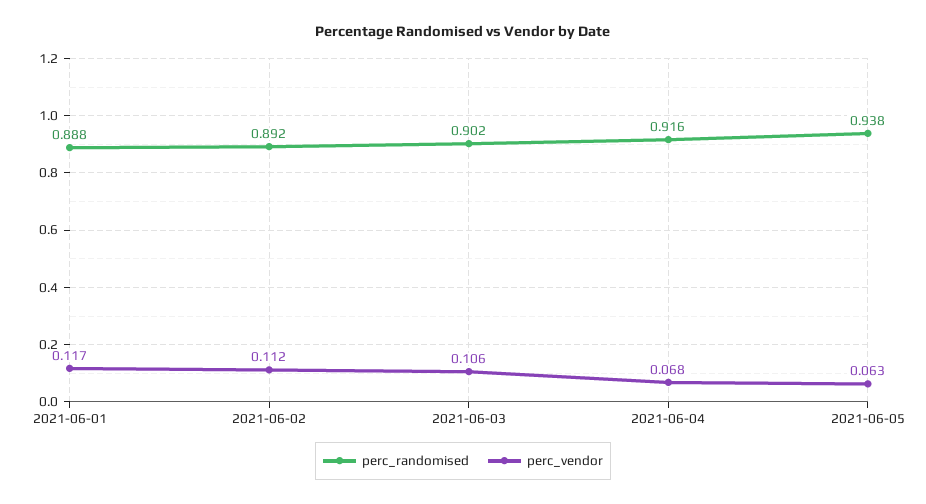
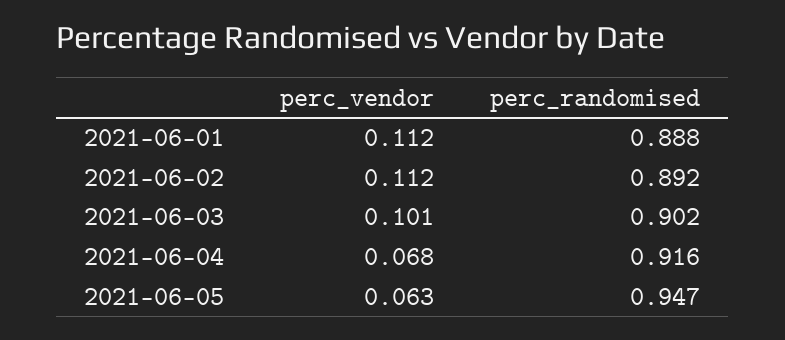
  {
    "perc_randomised": {
      "2021-06-01": 0.888,
      "2021-06-02": 0.892,
      "2021-06-03": 0.902,
      "2021-06-04": 0.916,
-     "2021-06-05": 0.938
+     "2021-06-05": 0.947
    },
    "perc_vendor": {
-     "2021-06-01": 0.117,
+     "2021-06-01": 0.112,
      "2021-06-02": 0.112,
-     "2021-06-03": 0.106,
+     "2021-06-03": 0.101,
      "2021-06-04": 0.068,
      "2021-06-05": 0.063
    }
  }

